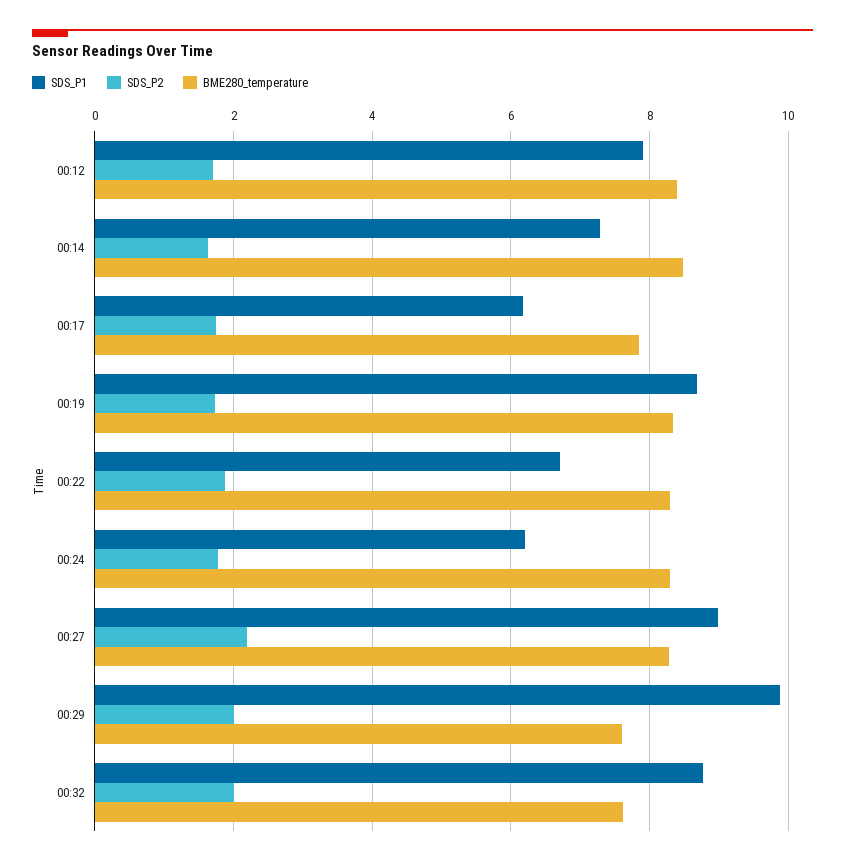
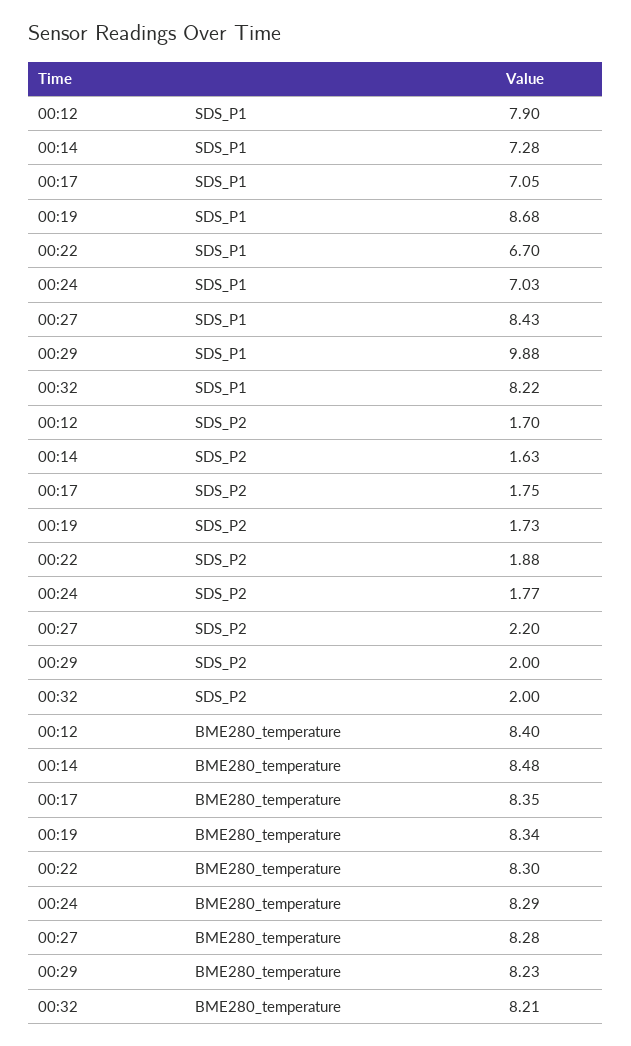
  {
    "SDS_P1": {
      "00:12": 7.9,
      "00:14": 7.28,
-     "00:17": 6.2,
+     "00:17": 7.05,
      "00:19": 8.68,
      "00:22": 6.7,
-     "00:24": 6.2,
+     "00:24": 7.03,
-     "00:27": 9,
+     "00:27": 8.43,
      "00:29": 9.88,
-     "00:32": 8.8
+     "00:32": 8.22
    },
    "SDS_P2": {
      "00:12": 1.7,
      "00:14": 1.63,
      "00:17": 1.75,
      "00:19": 1.73,
      "00:22": 1.88,
      "00:24": 1.77,
      "00:27": 2.2,
      "00:29": 2,
      "00:32": 2
    },
    "BME280_temperature": {
      "00:12": 8.4,
      "00:14": 8.48,
-     "00:17": 7.8,
+     "00:17": 8.35,
      "00:19": 8.34,
      "00:22": 8.3,
      "00:24": 8.29,
      "00:27": 8.28,
-     "00:29": 7.6,
+     "00:29": 8.23,
-     "00:32": 7.6
+     "00:32": 8.21
    }
  }

